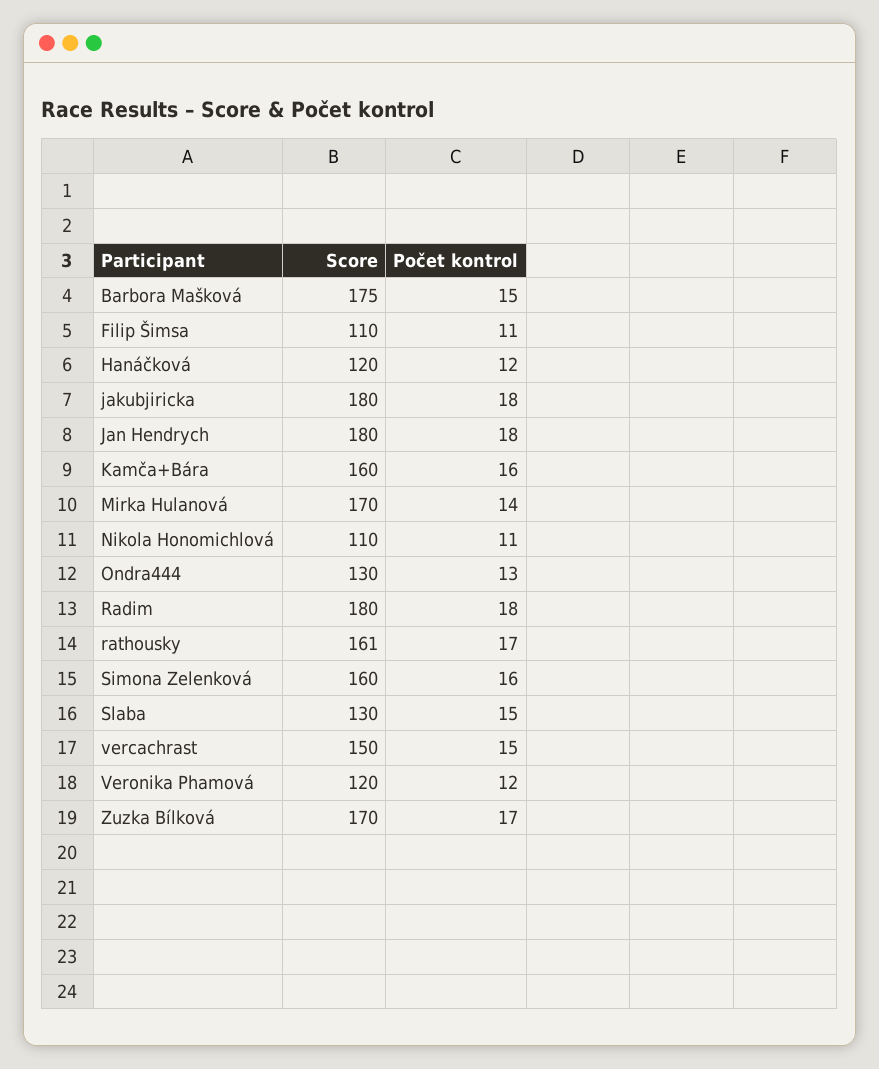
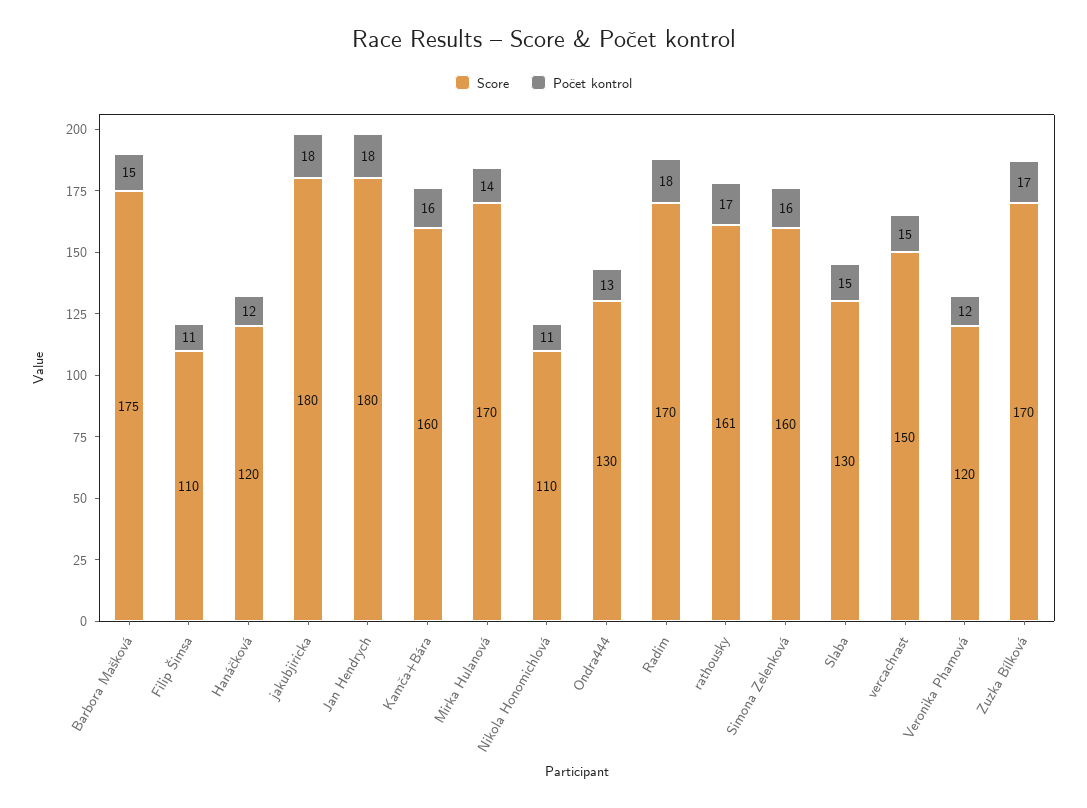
  {
    "Score": {
      "Barbora Mašková": 175,
      "Filip Šimsa": 110,
      "Hanáčková": 120,
      "jakubjiricka": 180,
      "Jan Hendrych": 180,
      "Kamča+Bára": 160,
      "Mirka Hulanová": 170,
      "Nikola Honomichlová": 110,
      "Ondra444": 130,
-     "Radim": 180,
+     "Radim": 170,
      "rathousky": 161,
      "Simona Zelenková": 160,
      "Slaba": 130,
      "vercachrast": 150,
      "Veronika Phamová": 120,
      "Zuzka Bílková": 170
    },
    "Počet kontrol": {
      "Barbora Mašková": 15,
      "Filip Šimsa": 11,
      "Hanáčková": 12,
      "jakubjiricka": 18,
      "Jan Hendrych": 18,
      "Kamča+Bára": 16,
      "Mirka Hulanová": 14,
      "Nikola Honomichlová": 11,
      "Ondra444": 13,
      "Radim": 18,
      "rathousky": 17,
      "Simona Zelenková": 16,
      "Slaba": 15,
      "vercachrast": 15,
      "Veronika Phamová": 12,
      "Zuzka Bílková": 17
    }
  }

